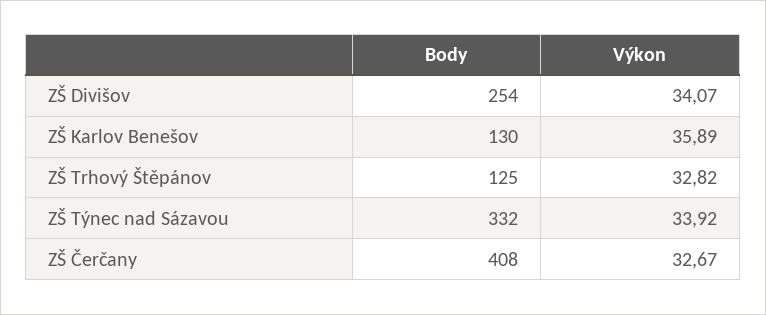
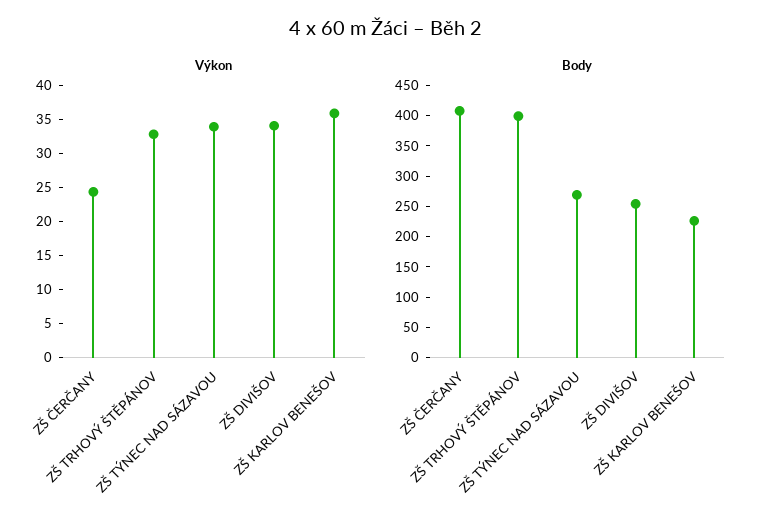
  {
    "Body": {
      "ZŠ Divišov": 254,
-     "ZŠ Karlov Benešov": 130,
+     "ZŠ Karlov Benešov": 225,
-     "ZŠ Trhový Štěpánov": 125,
+     "ZŠ Trhový Štěpánov": 400,
-     "ZŠ Týnec nad Sázavou": 332,
+     "ZŠ Týnec nad Sázavou": 275,
      "ZŠ Čerčany": 408
    },
    "Výkon": {
      "ZŠ Divišov": 34.07,
      "ZŠ Karlov Benešov": 35.89,
      "ZŠ Trhový Štěpánov": 32.82,
      "ZŠ Týnec nad Sázavou": 33.92,
-     "ZŠ Čerčany": 32.67
+     "ZŠ Čerčany": 25
    }
  }

